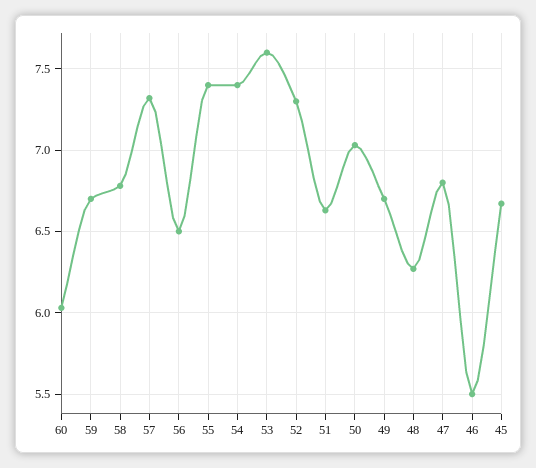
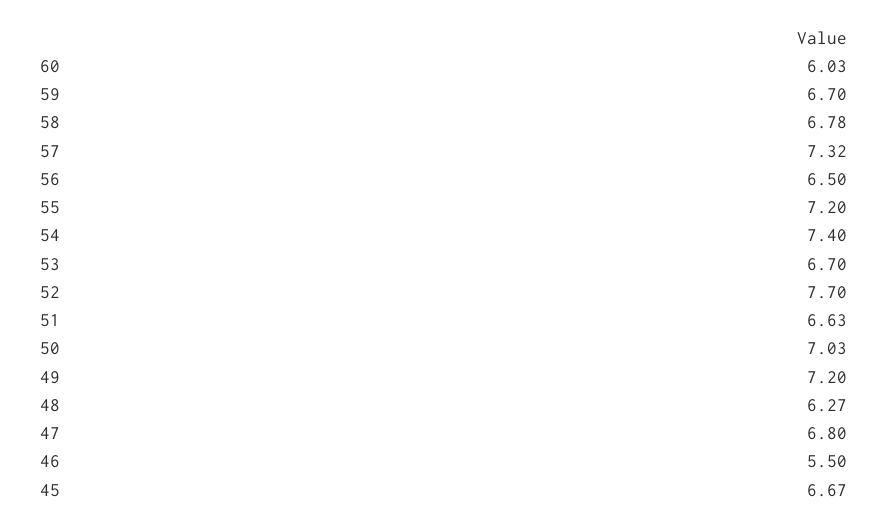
  {
    "60": 6.03,
    "59": 6.7,
    "58": 6.78,
    "57": 7.32,
    "56": 6.5,
-   "55": 7.4,
+   "55": 7.2,
    "54": 7.4,
-   "53": 7.6,
+   "53": 6.7,
-   "52": 7.3,
+   "52": 7.7,
    "51": 6.63,
    "50": 7.03,
-   "49": 6.7,
+   "49": 7.2,
    "48": 6.27,
    "47": 6.8,
    "46": 5.5,
    "45": 6.67
  }

